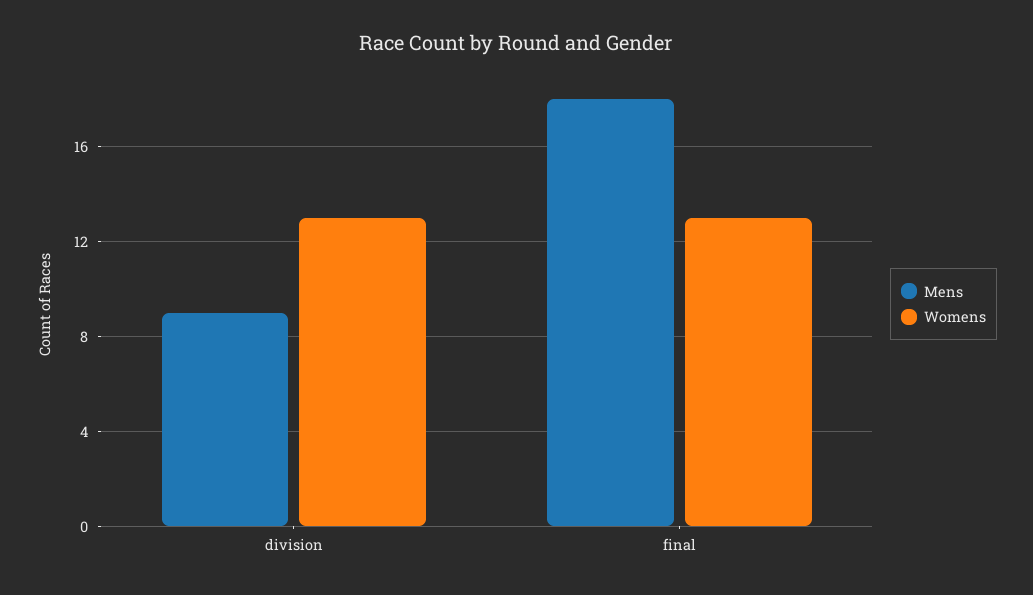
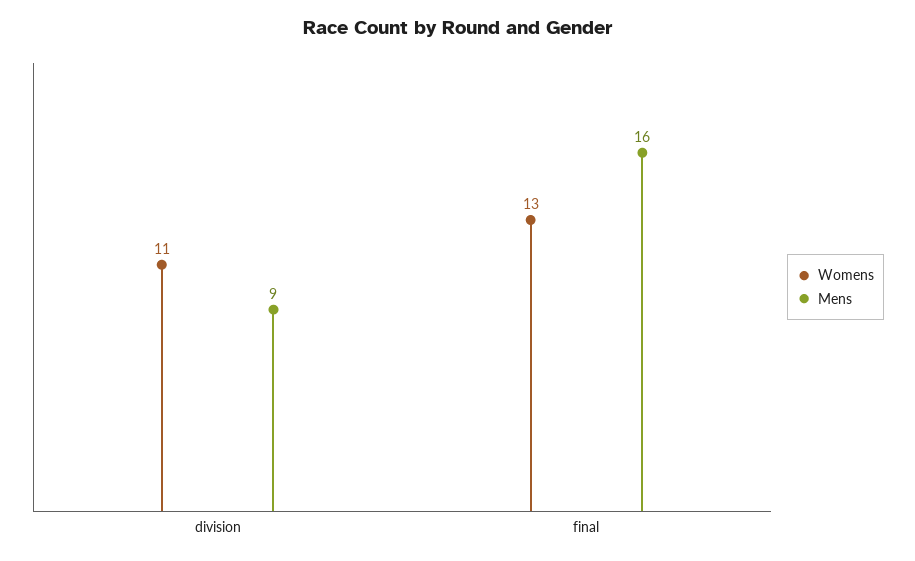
  {
    "Mens": {
      "division": 9,
-     "final": 18
+     "final": 16
    },
    "Womens": {
-     "division": 13,
+     "division": 11,
      "final": 13
    }
  }

